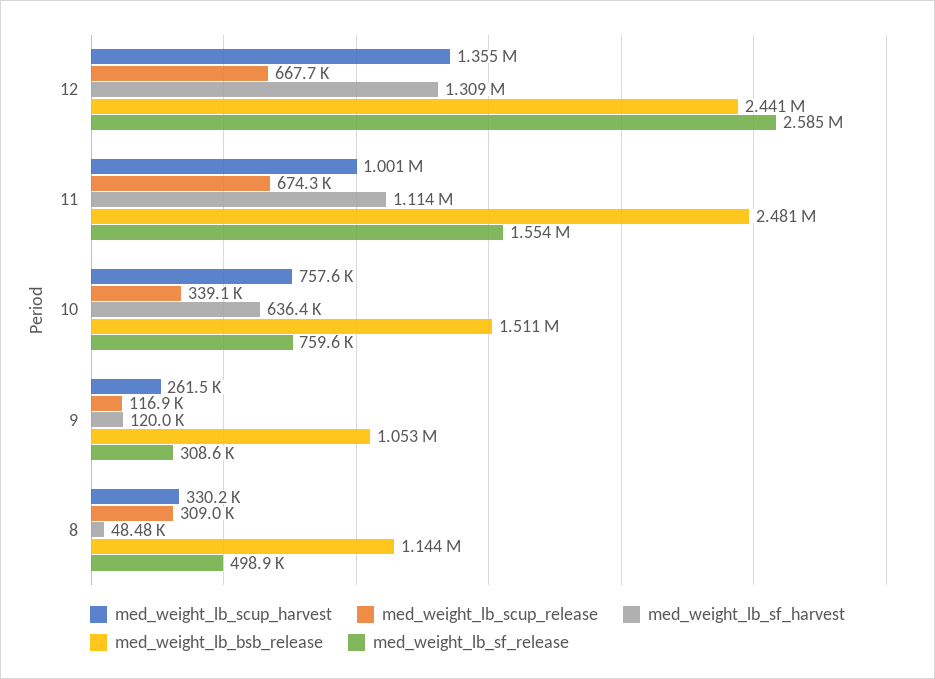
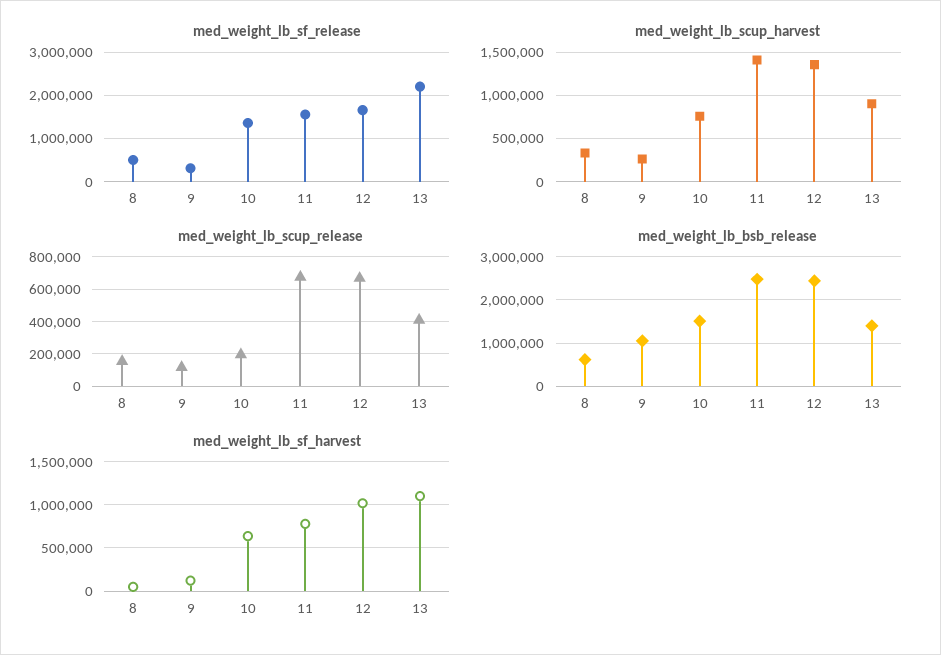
  {
    "med_weight_lb_scup_harvest": {
      "12": 1355000,
-     "11": 1001000,
+     "11": 1400000,
      "10": 757600,
      "9": 261500,
-     "8": 330200
+     "8": 330200,
+     "13": 900000
    },
    "med_weight_lb_scup_release": {
      "12": 667700,
      "11": 674300,
-     "10": 339100,
+     "10": 200000,
      "9": 116900,
-     "8": 309000
+     "8": 150000,
+     "13": 400000
    },
    "med_weight_lb_sf_harvest": {
-     "12": 1309000,
+     "12": 1000000,
-     "11": 1114000,
+     "11": 800000,
      "10": 636400,
      "9": 120000,
-     "8": 48480
+     "8": 48480,
+     "13": 1100000
    },
    "med_weight_lb_bsb_release": {
      "12": 2441000,
      "11": 2481000,
      "10": 1511000,
      "9": 1053000,
-     "8": 1144000
+     "8": 600000,
+     "13": 1400000
    },
    "med_weight_lb_sf_release": {
-     "12": 2585000,
+     "12": 1600000,
      "11": 1554000,
-     "10": 759600,
+     "10": 1400000,
      "9": 308600,
-     "8": 498900
+     "8": 498900,
+     "13": 2200000
    }
  }

